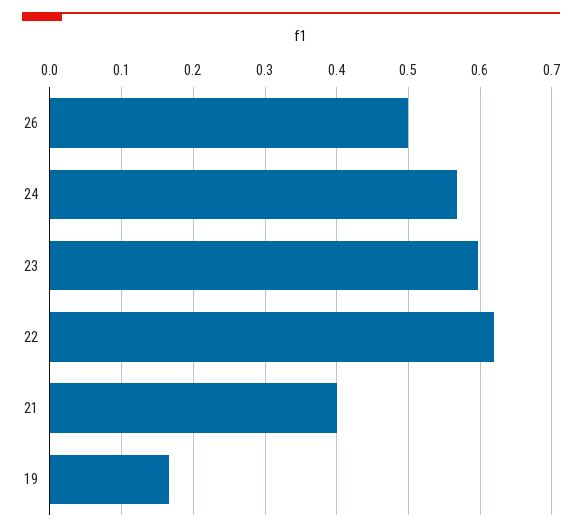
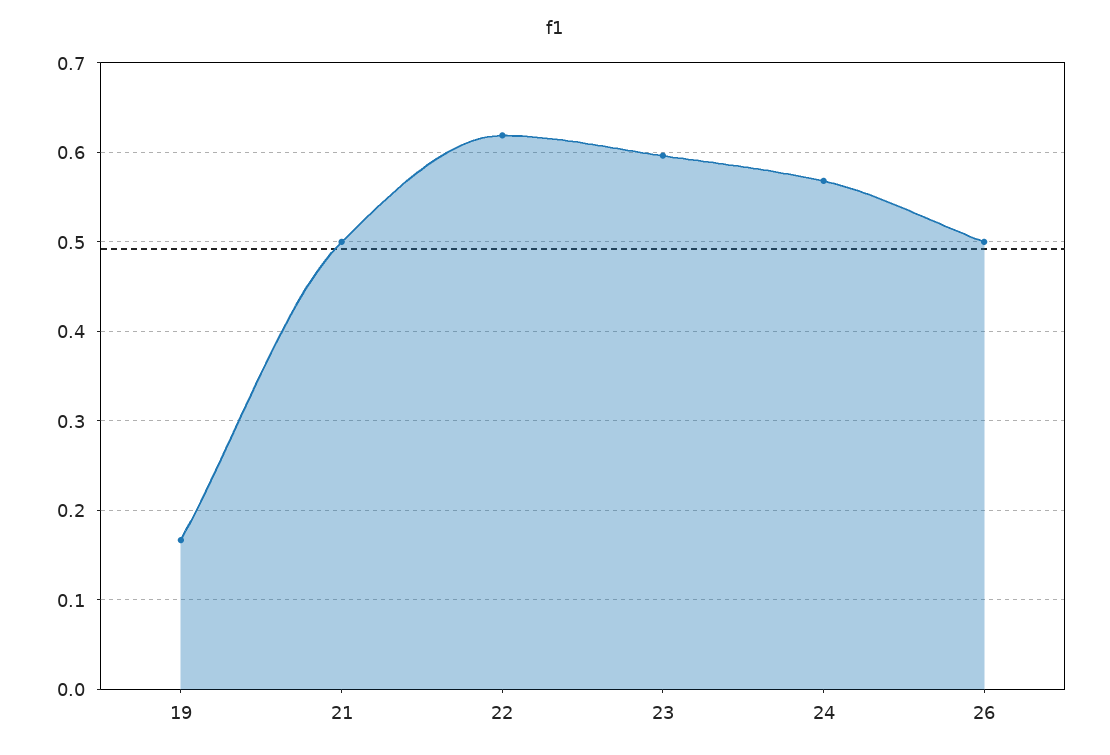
  {
    "26": 0.5,
    "24": 0.57,
    "23": 0.6,
    "22": 0.62,
-   "21": 0.4,
+   "21": 0.5,
    "19": 0.17
  }

